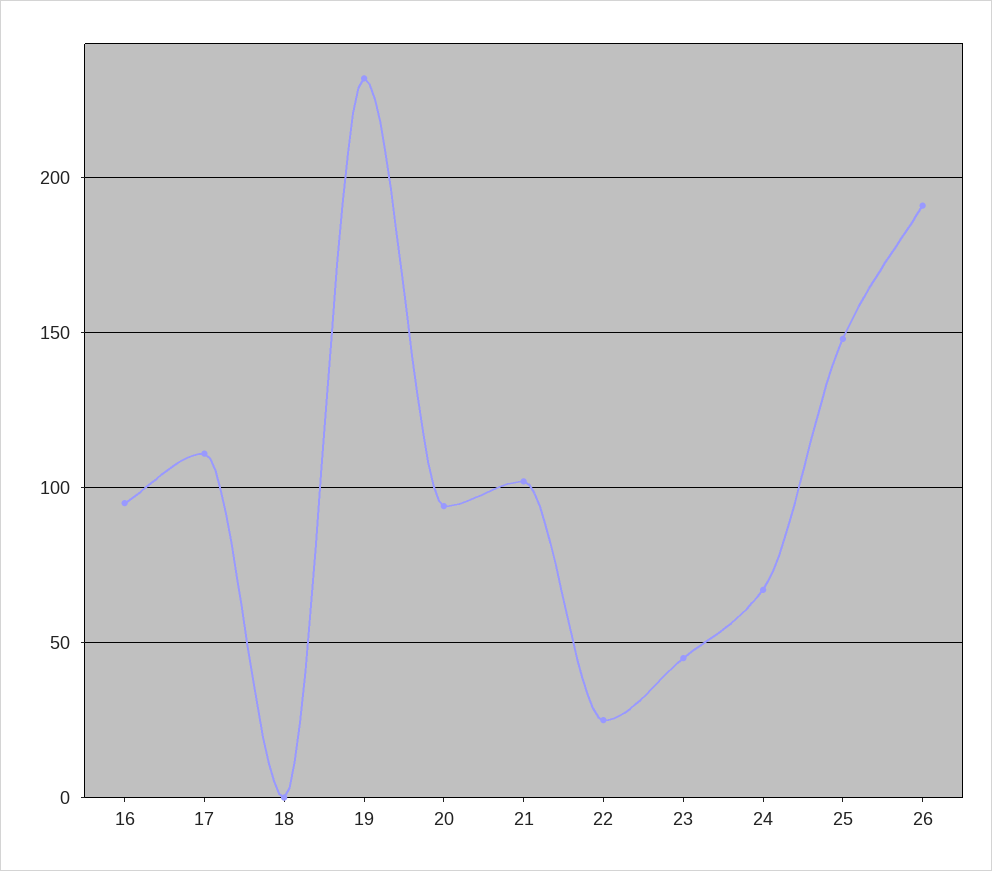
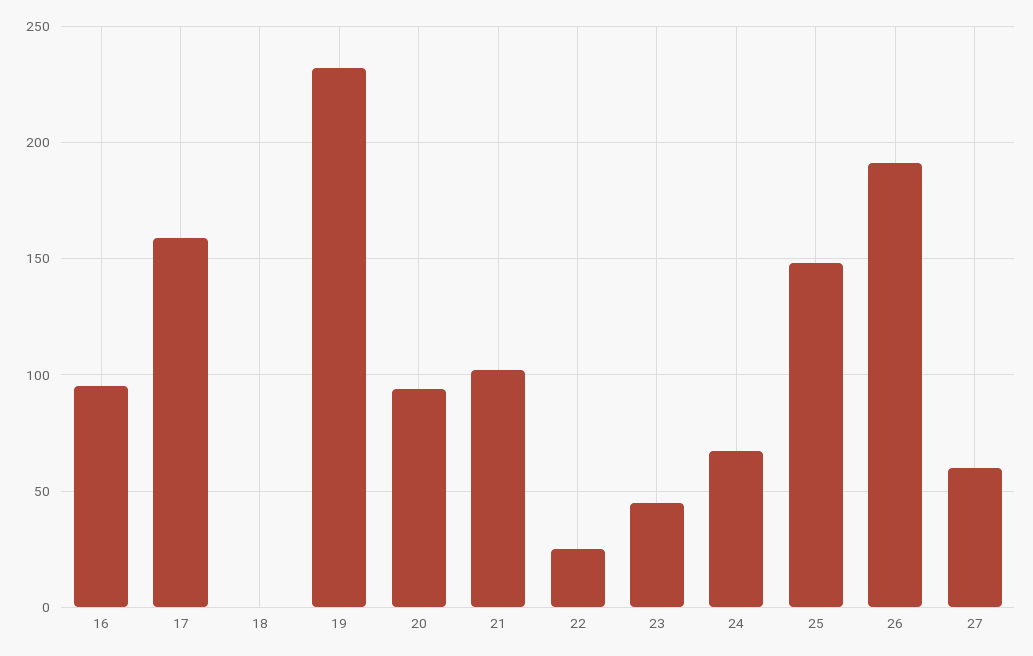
  {
    "16": 95,
-   "17": 110,
+   "17": 160,
    "18": 0,
    "19": 230,
    "20": 95,
    "21": 100,
    "22": 25,
    "23": 45,
    "24": 65,
    "25": 150,
-   "26": 190
+   "26": 190,
+   "27": 60
  }

